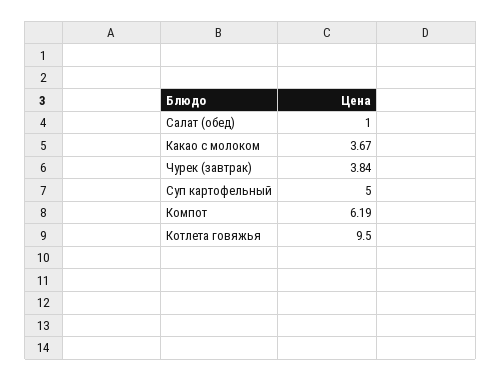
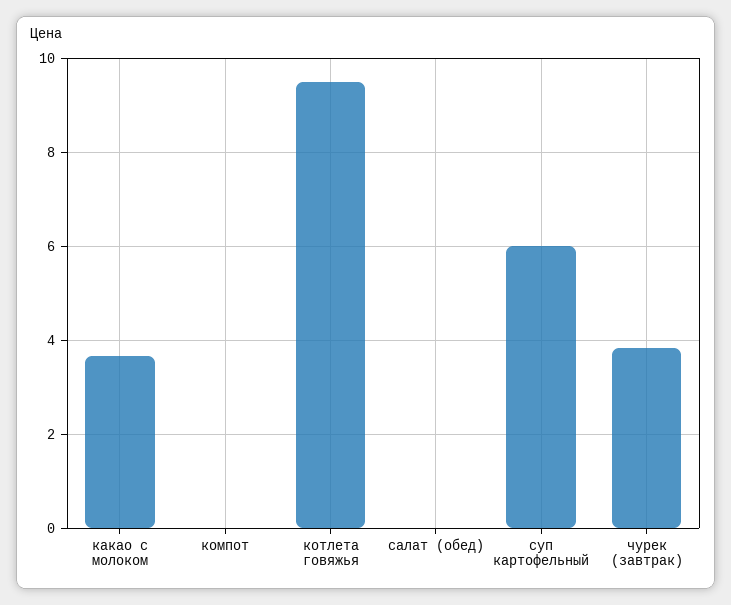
  {
-   "Салат (обед)": 1,
+   "Салат (обед)": 0,
    "Какао с молоком": 3.67,
    "Чурек (завтрак)": 3.84,
-   "Суп картофельный": 5,
+   "Суп картофельный": 6,
-   "Компот": 6.19,
+   "Компот": 0,
    "Котлета говяжья": 9.5
  }

